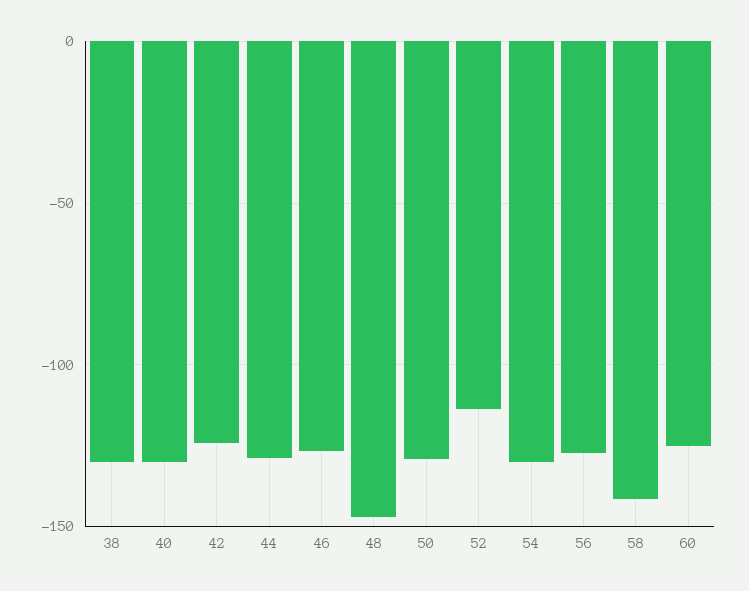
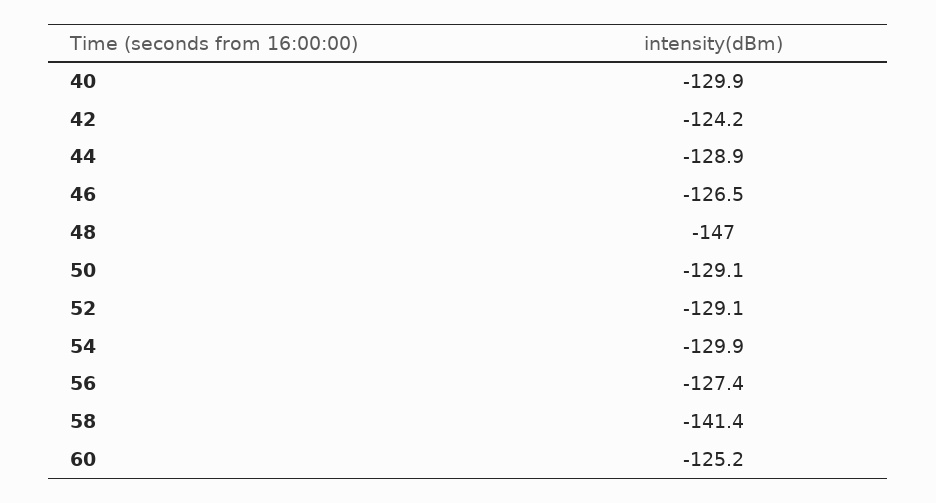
  {
-   "38": -130,
    "40": -129.9,
    "42": -124.2,
    "44": -128.9,
    "46": -126.5,
    "48": -147,
    "50": -129.1,
-   "52": -115,
+   "52": -129.1,
    "54": -129.9,
    "56": -127.4,
    "58": -141.4,
    "60": -125.2
  }

